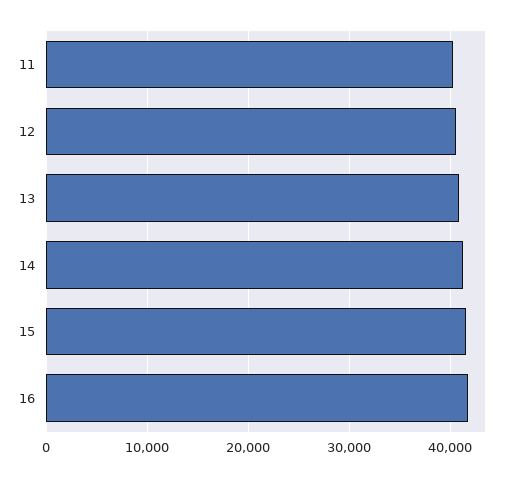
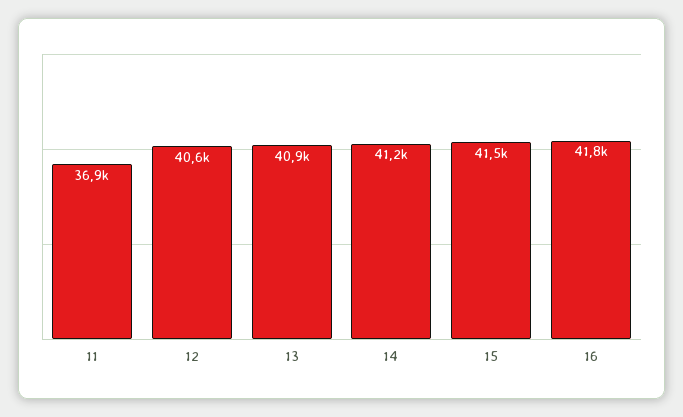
  {
-   "11": 40000,
+   "11": 36900,
    "12": 40600,
    "13": 40900,
    "14": 41200,
    "15": 41500,
    "16": 41800
  }

